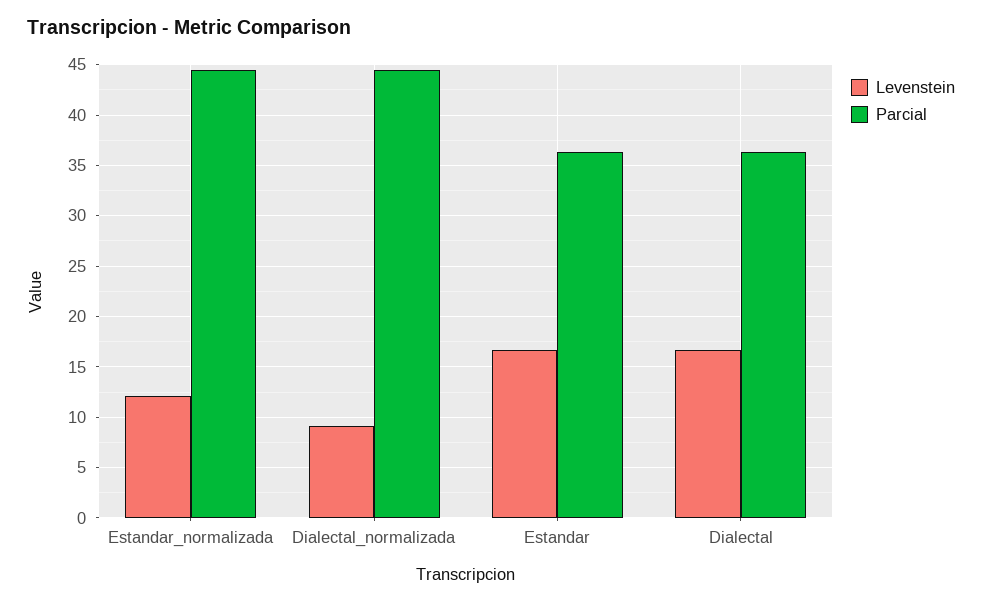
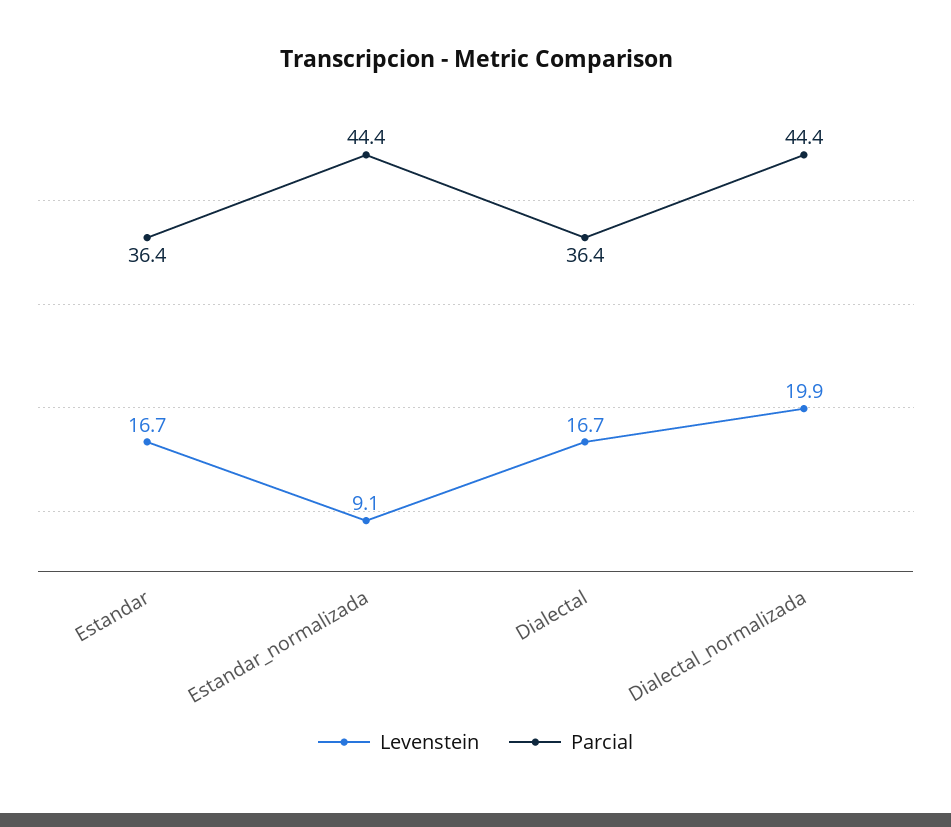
  {
    "Levenstein": {
-     "Estandar_normalizada": 12,
+     "Estandar_normalizada": 9.1,
-     "Dialectal_normalizada": 9,
+     "Dialectal_normalizada": 19.9,
      "Estandar": 16.7,
      "Dialectal": 16.7
    },
    "Parcial": {
      "Estandar_normalizada": 44.4,
      "Dialectal_normalizada": 44.4,
      "Estandar": 36.4,
      "Dialectal": 36.4
    }
  }

